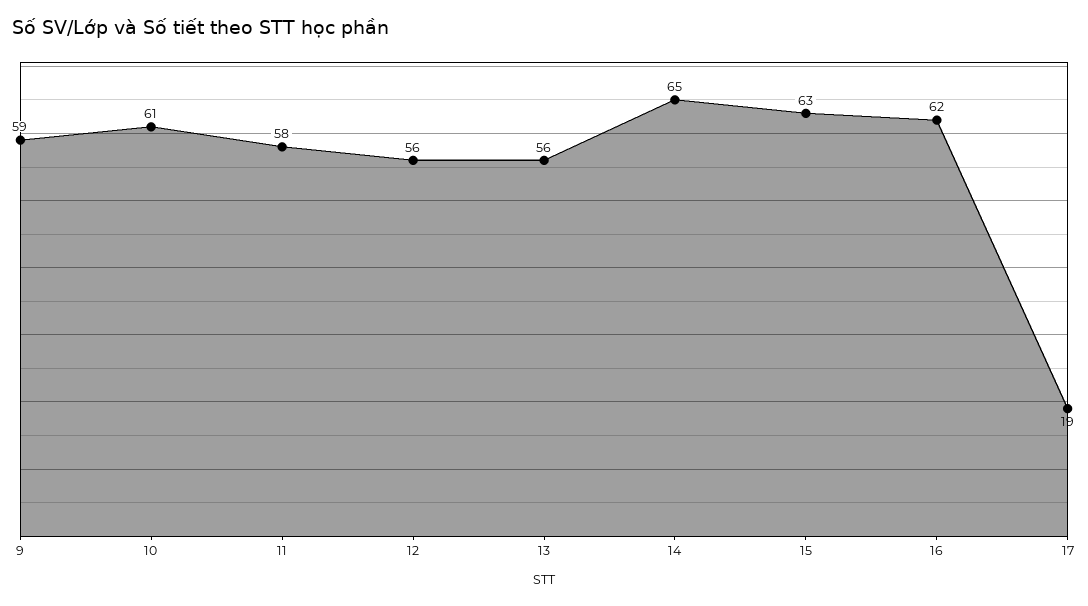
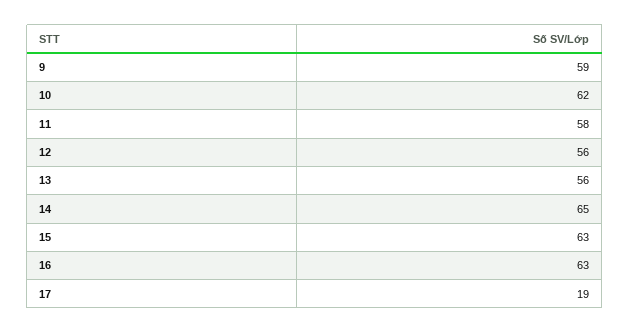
  {
    "9": 59,
-   "10": 61,
+   "10": 62,
    "11": 58,
    "12": 56,
    "13": 56,
    "14": 65,
    "15": 63,
-   "16": 62,
+   "16": 63,
    "17": 19
  }

